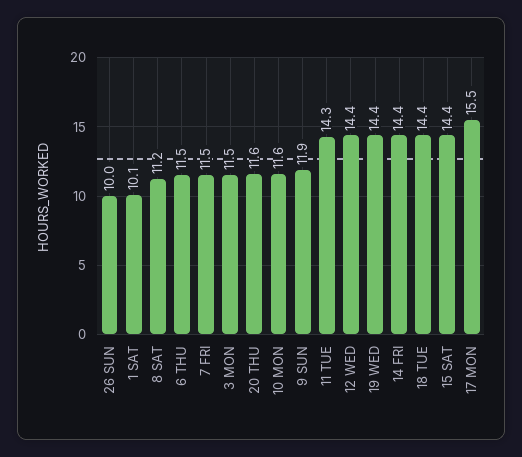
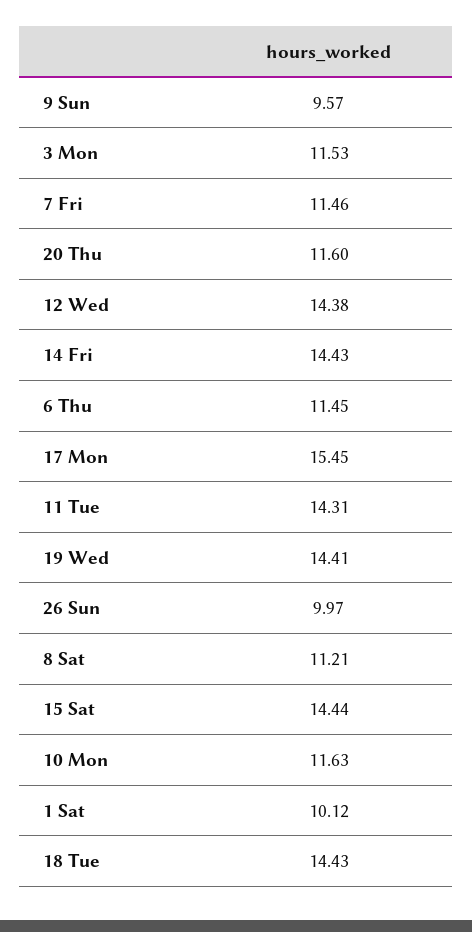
  {
    "26 SUN": 9.97,
    "1 SAT": 10.12,
    "8 SAT": 11.21,
    "6 THU": 11.45,
    "7 FRI": 11.46,
    "3 MON": 11.53,
    "20 THU": 11.6,
    "10 MON": 11.63,
-   "9 SUN": 11.9,
+   "9 SUN": 9.57,
    "11 TUE": 14.31,
    "12 WED": 14.38,
    "19 WED": 14.41,
    "14 FRI": 14.43,
    "18 TUE": 14.43,
    "15 SAT": 14.44,
    "17 MON": 15.45
  }

